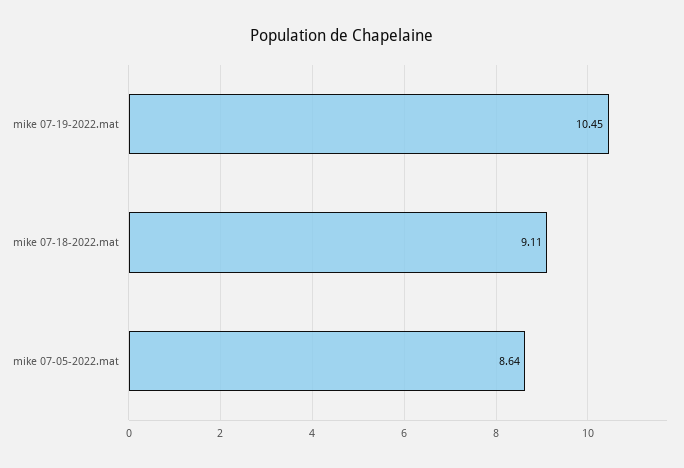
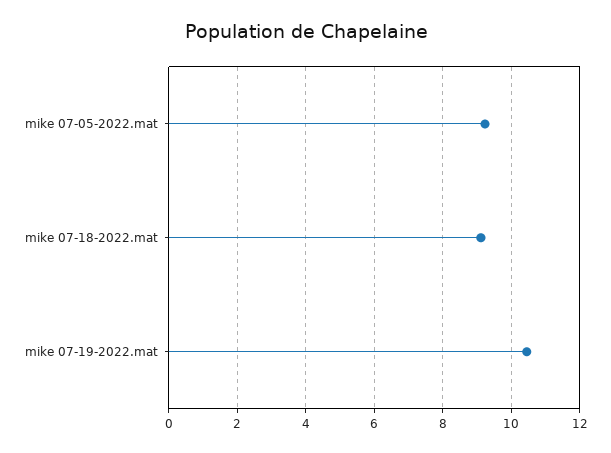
  {
    "mike 07-19-2022.mat": 10.45,
    "mike 07-18-2022.mat": 9.11,
-   "mike 07-05-2022.mat": 8.64
+   "mike 07-05-2022.mat": 9.2
  }

